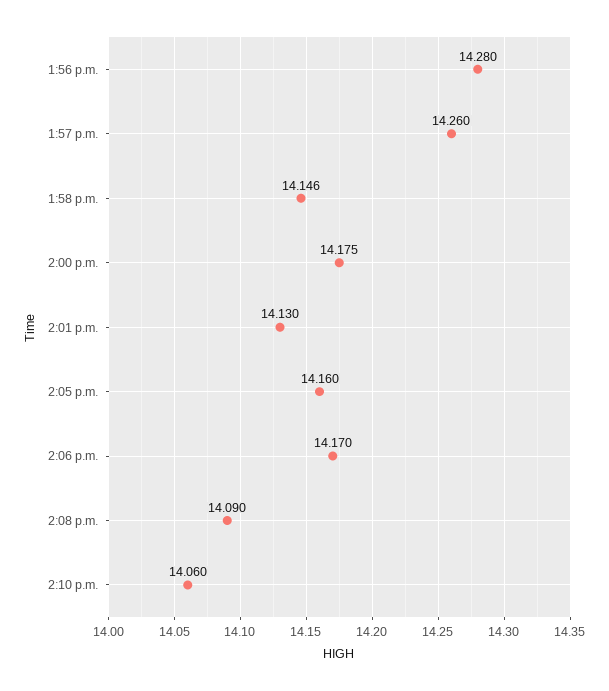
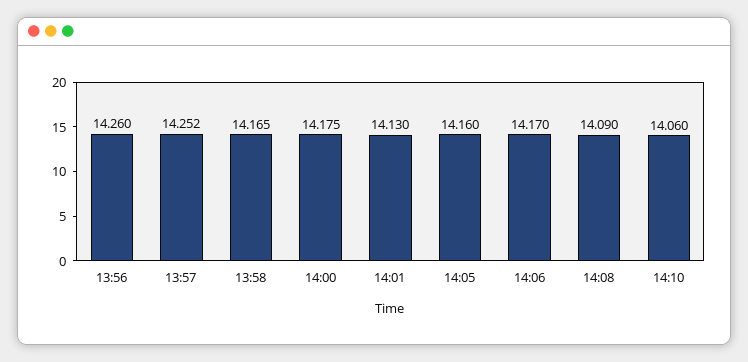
  {
-   "1:56 p.m.": 14.28,
+   "1:56 p.m.": 14.26,
-   "1:57 p.m.": 14.26,
+   "1:57 p.m.": 14.252,
-   "1:58 p.m.": 14.146,
+   "1:58 p.m.": 14.165,
    "2:00 p.m.": 14.175,
    "2:01 p.m.": 14.13,
    "2:05 p.m.": 14.16,
    "2:06 p.m.": 14.17,
    "2:08 p.m.": 14.09,
    "2:10 p.m.": 14.06
  }

